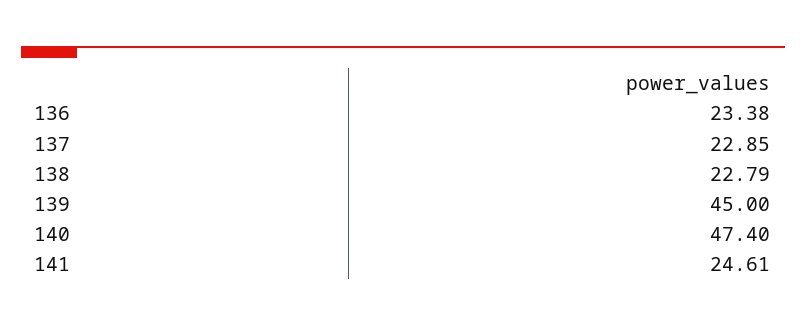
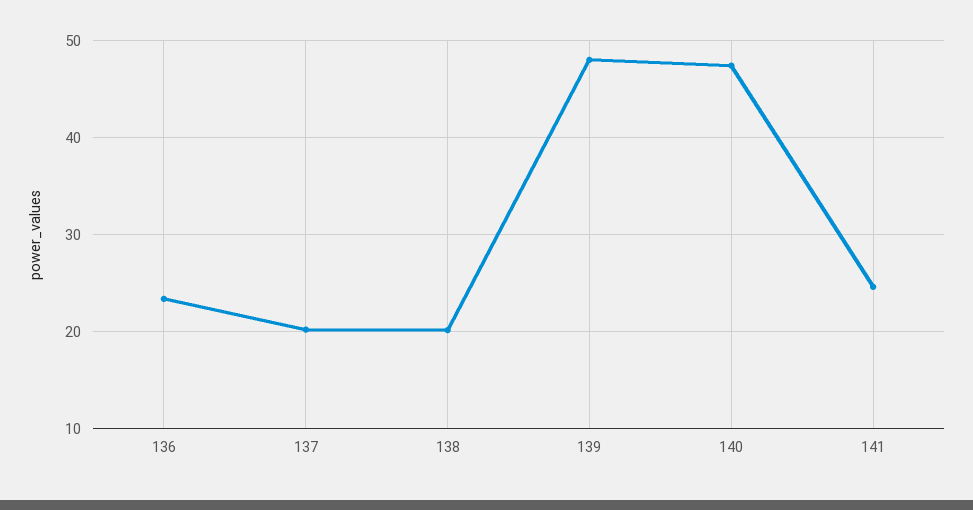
  {
    "136": 23.38,
-   "137": 22.85,
+   "137": 20,
-   "138": 22.79,
+   "138": 20,
-   "139": 45,
+   "139": 48,
    "140": 47.4,
    "141": 24.61
  }

